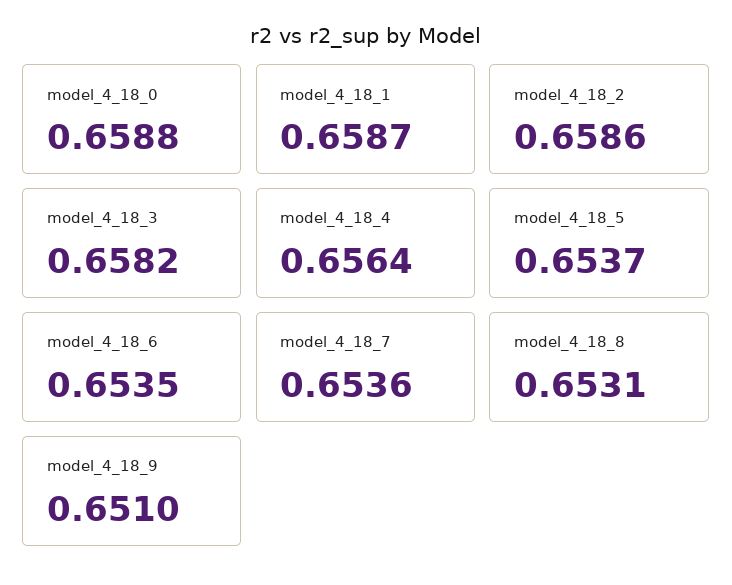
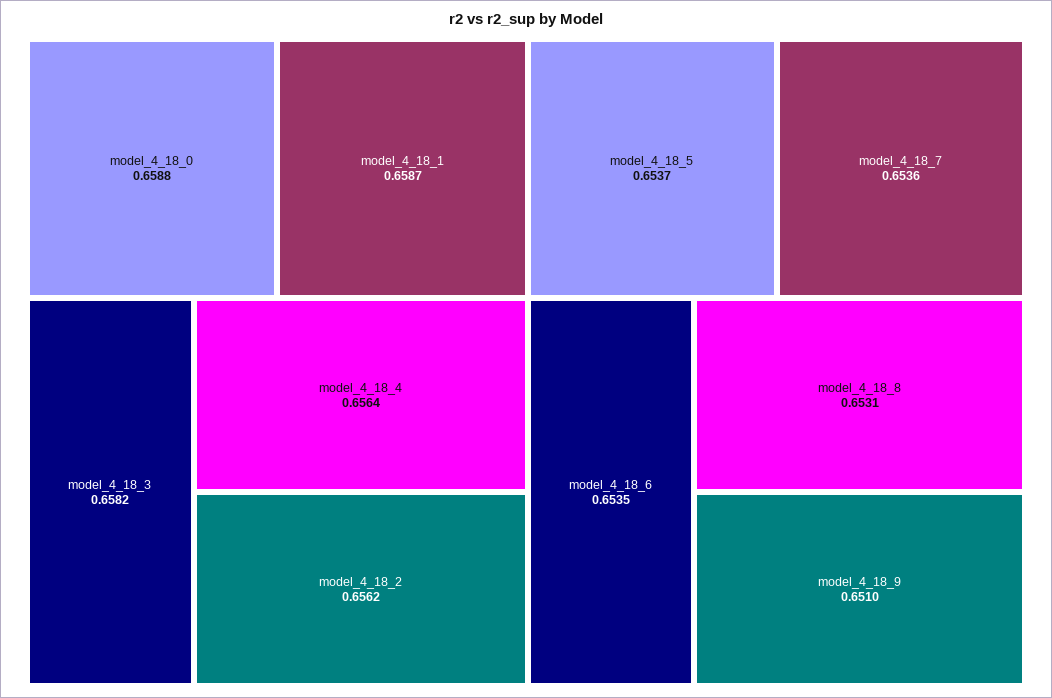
  {
    "model_4_18_0": 0.6588,
    "model_4_18_1": 0.6587,
-   "model_4_18_2": 0.6586,
+   "model_4_18_2": 0.6562,
    "model_4_18_3": 0.6582,
    "model_4_18_4": 0.6564,
    "model_4_18_5": 0.6537,
    "model_4_18_6": 0.6535,
    "model_4_18_7": 0.6536,
    "model_4_18_8": 0.6531,
    "model_4_18_9": 0.651
  }

